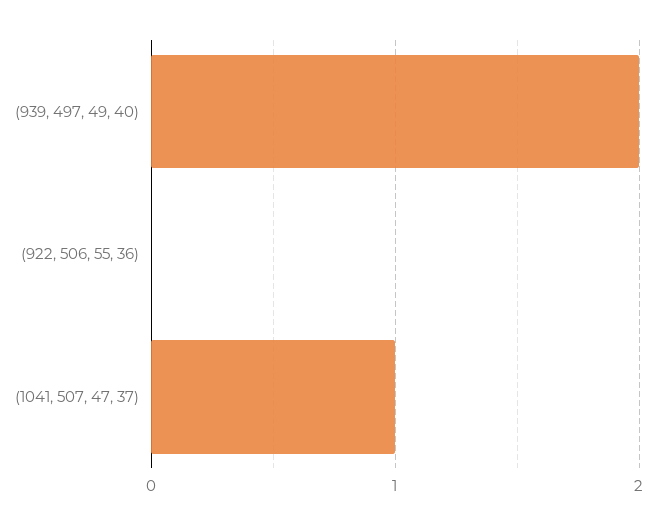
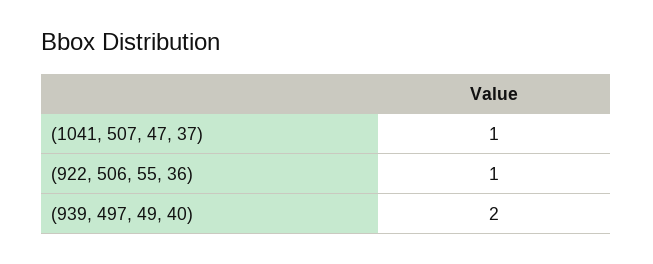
  {
    "(939, 497, 49, 40)": 2,
-   "(922, 506, 55, 36)": 0,
+   "(922, 506, 55, 36)": 1,
    "(1041, 507, 47, 37)": 1
  }

